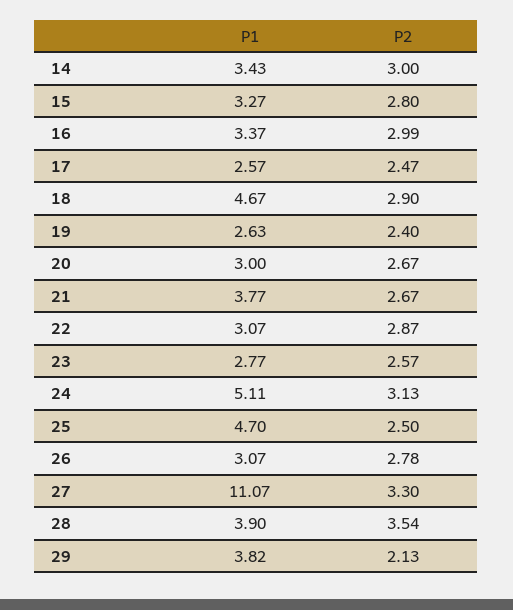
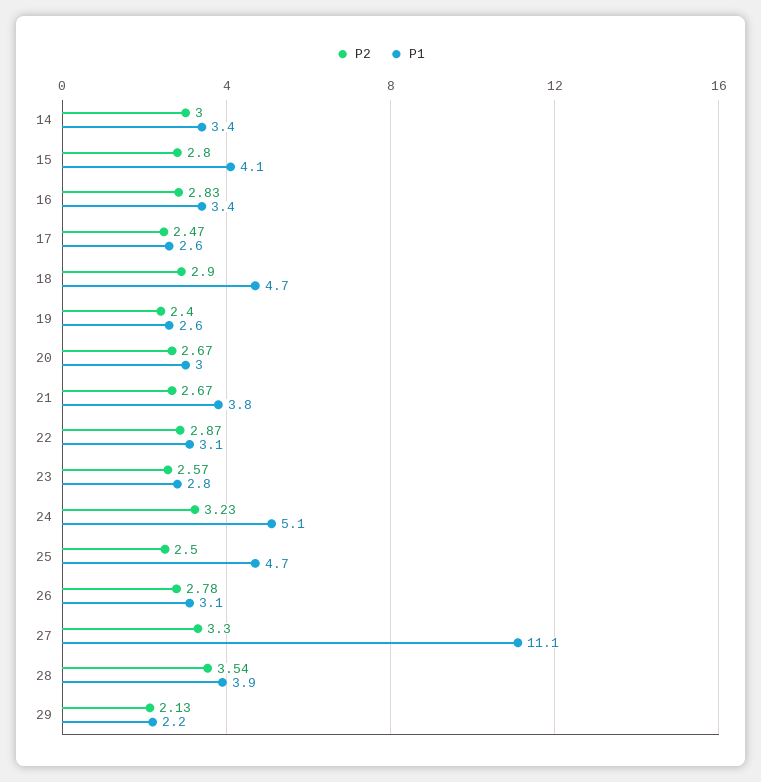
  {
    "P1": {
      "14": 3.43,
-     "15": 3.27,
+     "15": 4.1,
      "16": 3.37,
      "17": 2.57,
      "18": 4.67,
      "19": 2.63,
      "20": 3,
      "21": 3.77,
      "22": 3.07,
      "23": 2.77,
      "24": 5.11,
      "25": 4.7,
      "26": 3.07,
      "27": 11.07,
      "28": 3.9,
-     "29": 3.82
+     "29": 2.2
    },
    "P2": {
      "14": 3,
      "15": 2.8,
-     "16": 2.99,
+     "16": 2.83,
      "17": 2.47,
      "18": 2.9,
      "19": 2.4,
      "20": 2.67,
      "21": 2.67,
      "22": 2.87,
      "23": 2.57,
-     "24": 3.13,
+     "24": 3.23,
      "25": 2.5,
      "26": 2.78,
      "27": 3.3,
      "28": 3.54,
      "29": 2.13
    }
  }

